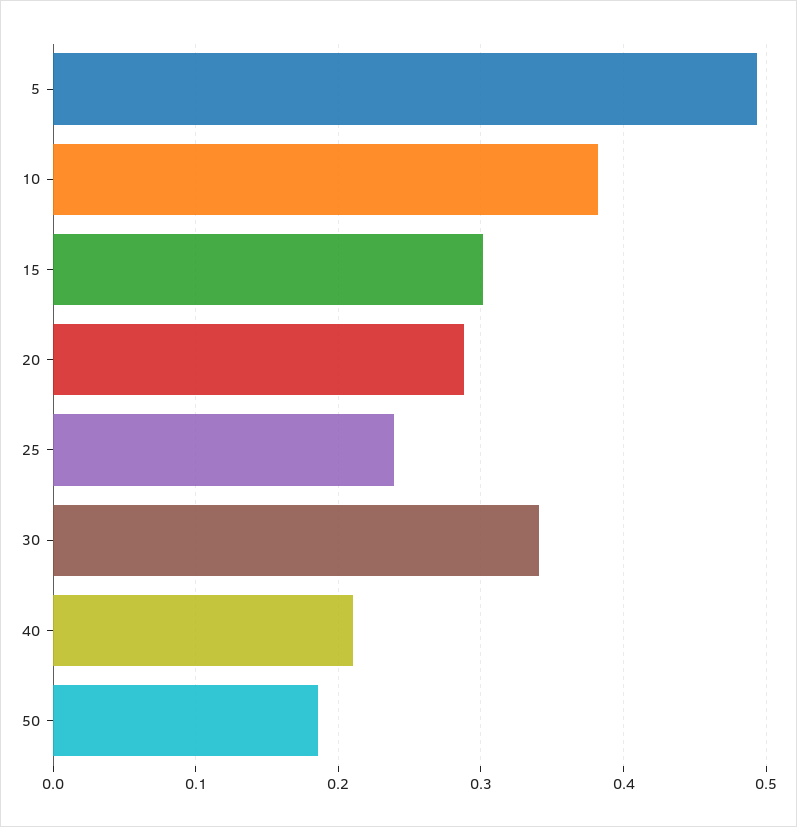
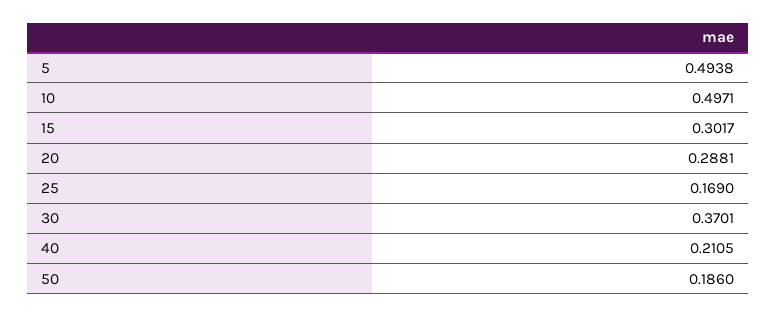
  {
    "5": 0.4938,
-   "10": 0.38,
+   "10": 0.4971,
    "15": 0.3017,
    "20": 0.2881,
-   "25": 0.24,
+   "25": 0.169,
-   "30": 0.34,
+   "30": 0.3701,
    "40": 0.2105,
    "50": 0.186
  }

